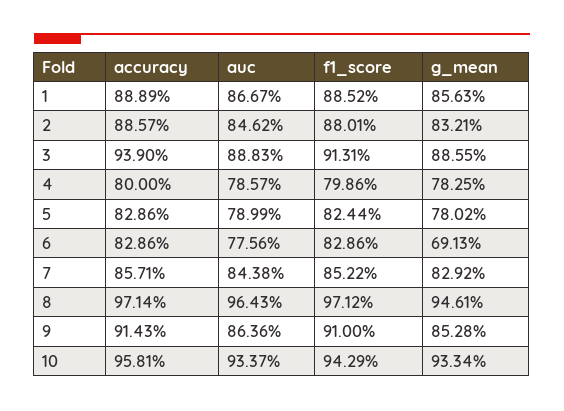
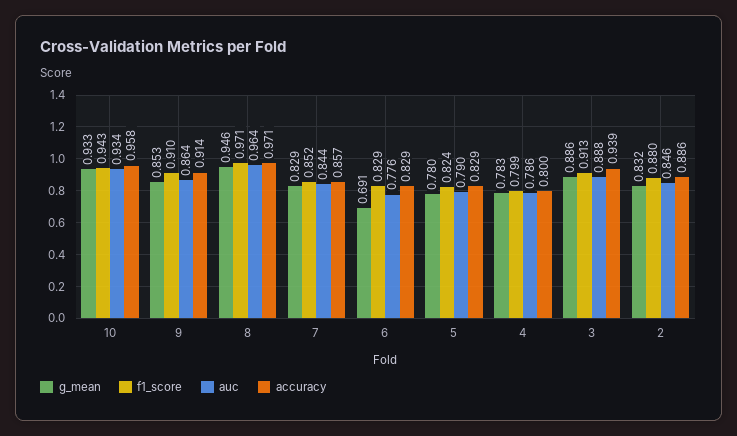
  {
    "accuracy": {
-     "1": 0.8889,
      "2": 0.8857,
      "3": 0.939,
      "4": 0.8,
      "5": 0.8286,
      "6": 0.8286,
      "7": 0.8571,
      "8": 0.9714,
      "9": 0.9143,
      "10": 0.9581
    },
    "auc": {
-     "1": 0.8667,
      "2": 0.8462,
      "3": 0.8883,
      "4": 0.7857,
      "5": 0.7899,
      "6": 0.7756,
      "7": 0.8438,
      "8": 0.9643,
      "9": 0.8636,
      "10": 0.9337
    },
    "f1_score": {
-     "1": 0.8852,
      "2": 0.8801,
      "3": 0.9131,
      "4": 0.7986,
      "5": 0.8244,
      "6": 0.8286,
      "7": 0.8522,
      "8": 0.9712,
      "9": 0.91,
      "10": 0.9429
    },
    "g_mean": {
-     "1": 0.8563,
      "2": 0.8321,
      "3": 0.8855,
      "4": 0.7825,
      "5": 0.7802,
      "6": 0.6913,
      "7": 0.8292,
      "8": 0.9461,
      "9": 0.8528,
      "10": 0.9334
    }
  }

